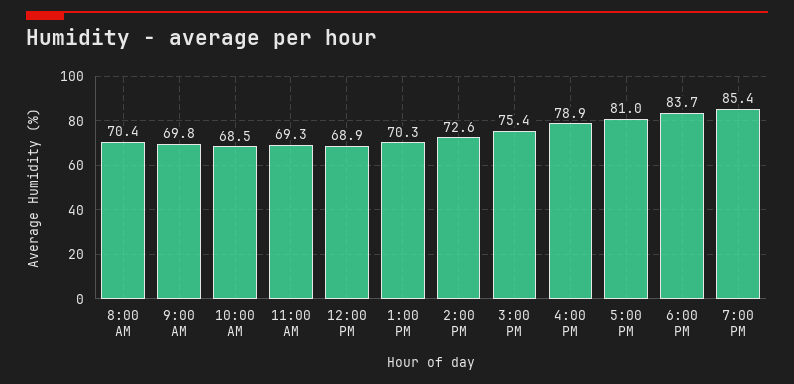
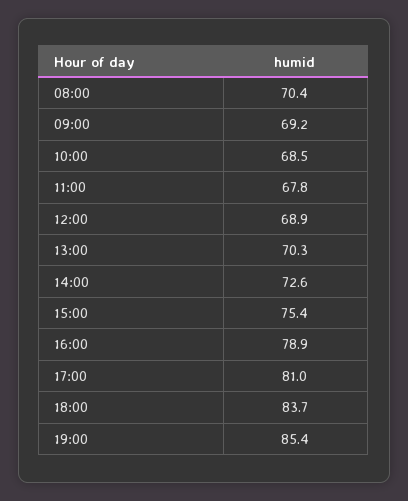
  {
    "8:00 AM": 70.4,
-   "9:00 AM": 69.8,
+   "9:00 AM": 69.2,
    "10:00 AM": 68.5,
-   "11:00 AM": 69.3,
+   "11:00 AM": 67.8,
    "12:00 PM": 68.9,
    "1:00 PM": 70.3,
    "2:00 PM": 72.6,
    "3:00 PM": 75.4,
    "4:00 PM": 78.9,
    "5:00 PM": 81,
    "6:00 PM": 83.7,
    "7:00 PM": 85.4
  }

